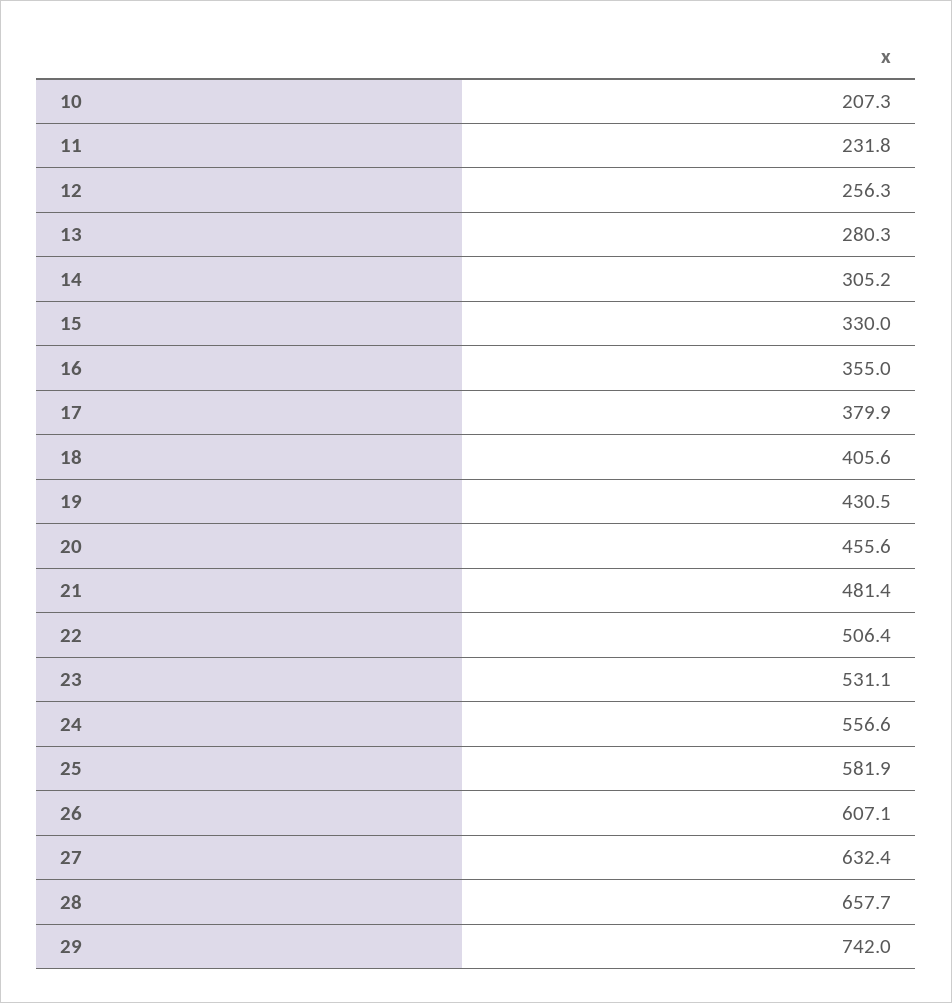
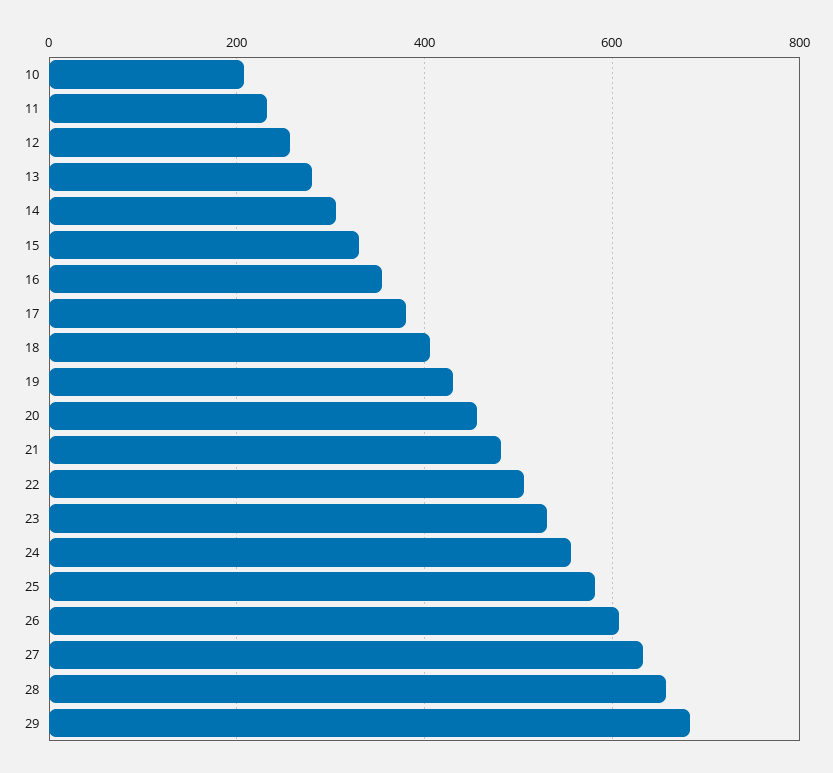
  {
    "10": 207.3,
    "11": 231.8,
    "12": 256.3,
    "13": 280.3,
    "14": 305.2,
    "15": 330,
    "16": 355,
    "17": 379.9,
    "18": 405.6,
    "19": 430.5,
    "20": 455.6,
    "21": 481.4,
    "22": 506.4,
    "23": 531.1,
    "24": 556.6,
    "25": 581.9,
    "26": 607.1,
    "27": 632.4,
    "28": 657.7,
-   "29": 742
+   "29": 680
  }

